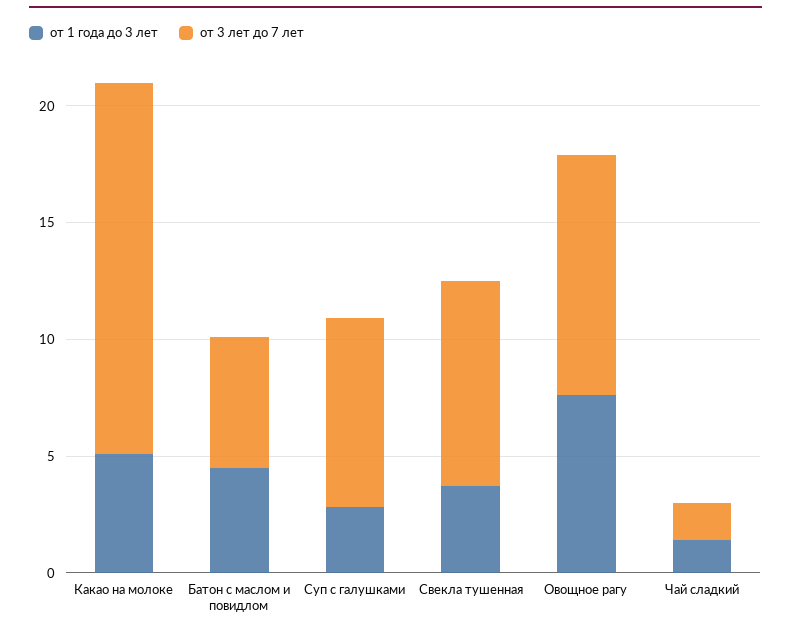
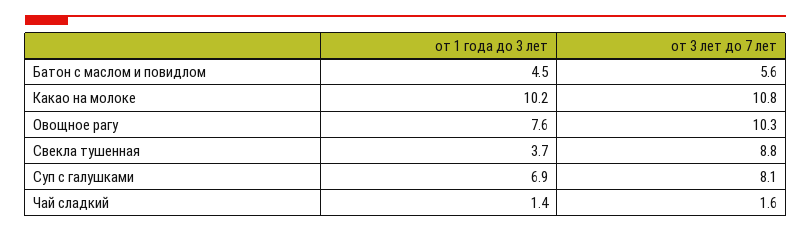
  {
    "от 1 года до 3 лет": {
-     "Какао на молоке": 5,
+     "Какао на молоке": 10.2,
      "Батон с маслом и повидлом": 4.5,
-     "Суп с галушками": 3,
+     "Суп с галушками": 6.9,
      "Свекла тушенная": 3.7,
      "Овощное рагу": 7.6,
      "Чай сладкий": 1.4
    },
    "от 3 лет до 7 лет": {
-     "Какао на молоке": 16,
+     "Какао на молоке": 10.8,
      "Батон с маслом и повидлом": 5.6,
      "Суп с галушками": 8.1,
      "Свекла тушенная": 8.8,
      "Овощное рагу": 10.3,
      "Чай сладкий": 1.6
    }
  }

